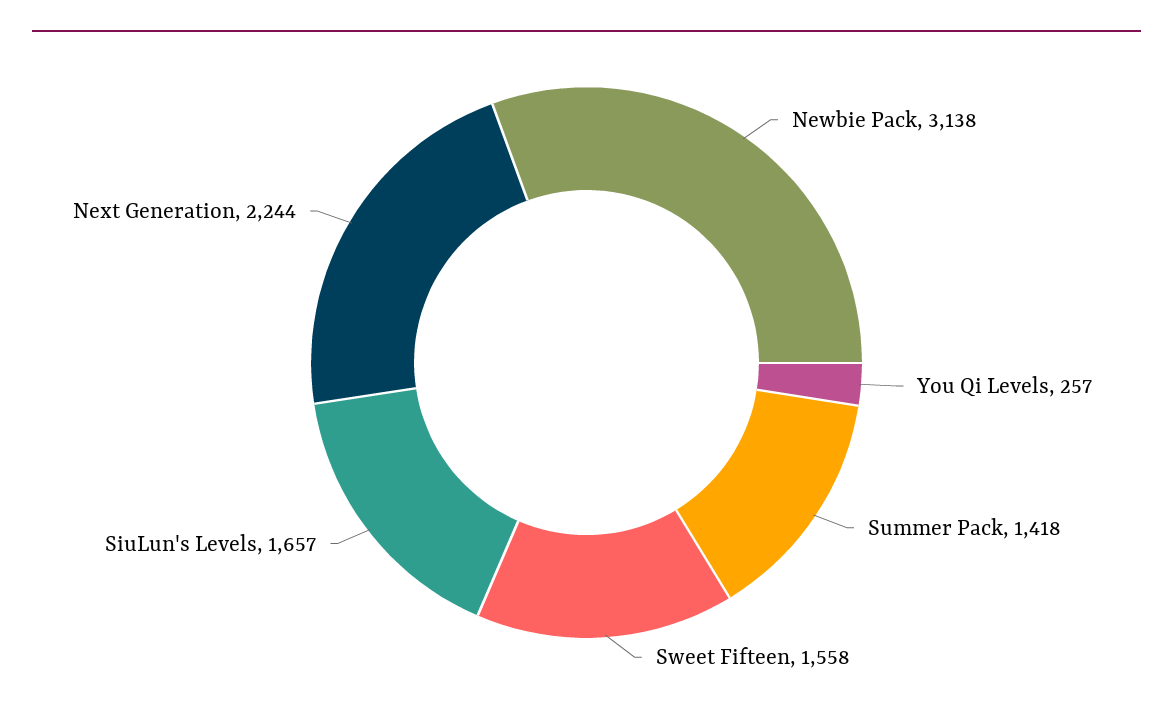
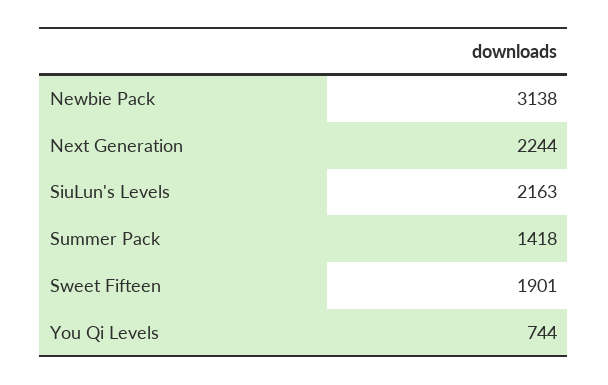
  {
    "Newbie Pack": 3138,
-   "You Qi Levels": 257,
+   "You Qi Levels": 744,
    "Summer Pack": 1418,
-   "Sweet Fifteen": 1558,
+   "Sweet Fifteen": 1901,
-   "SiuLun's Levels": 1657,
+   "SiuLun's Levels": 2163,
    "Next Generation": 2244
  }

